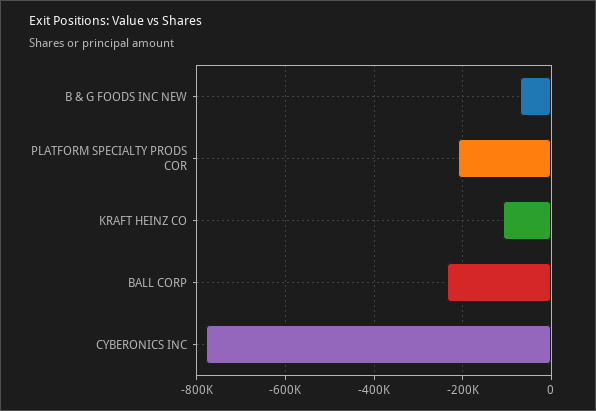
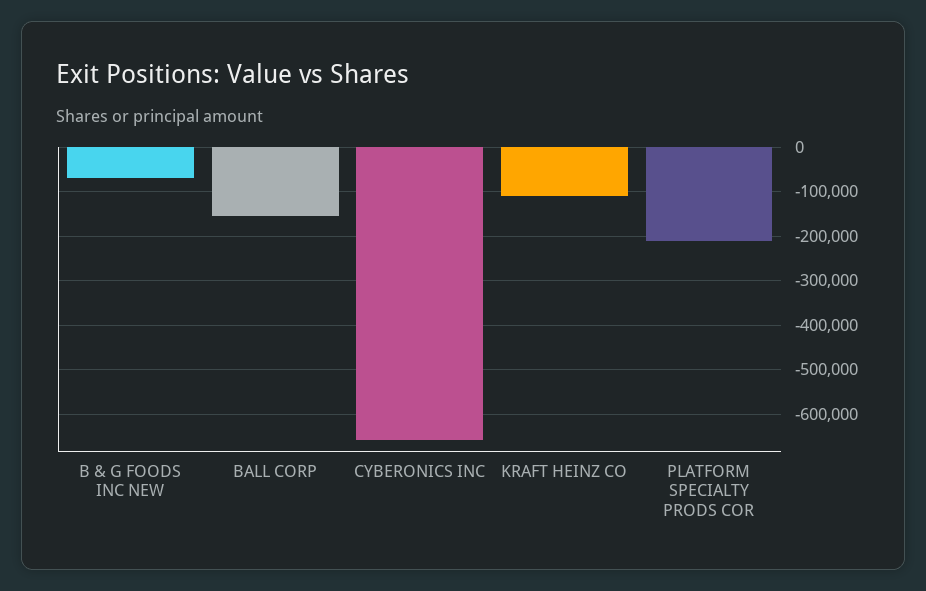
  {
    "B & G FOODS INC NEW": -80000,
    "PLATFORM SPECIALTY PRODS COR": -220000,
    "KRAFT HEINZ CO": -120000,
-   "BALL CORP": -240000,
+   "BALL CORP": -160000,
-   "CYBERONICS INC": -780000
+   "CYBERONICS INC": -660000
  }

